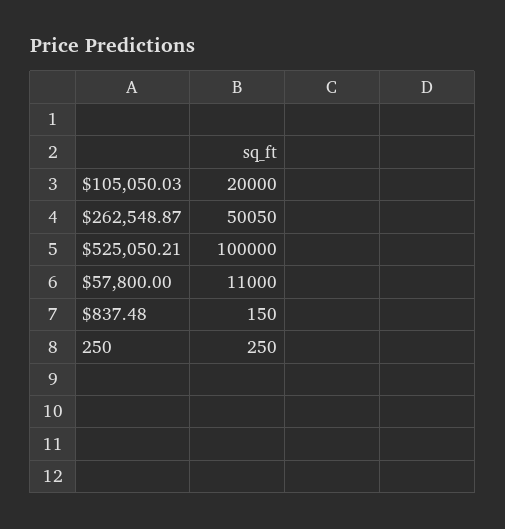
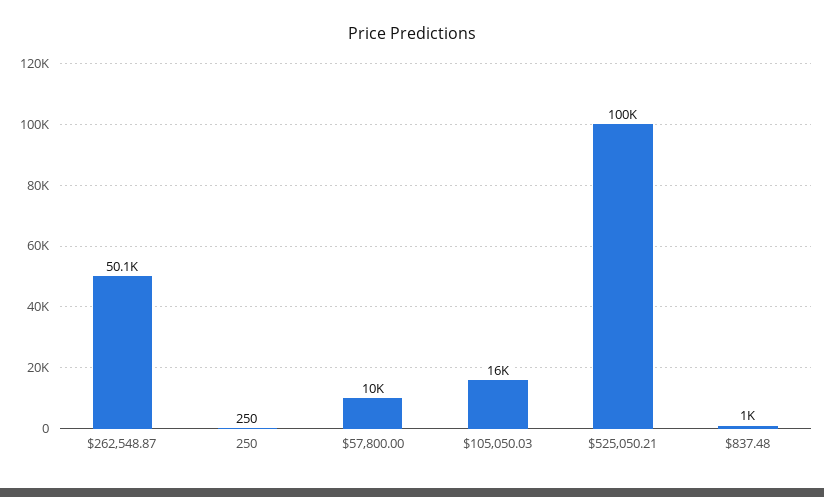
  {
-   "$105,050.03": 20000,
+   "$105,050.03": 16000,
    "$262,548.87": 50050,
    "$525,050.21": 100000,
-   "$57,800.00": 11000,
+   "$57,800.00": 10000,
-   "$837.48": 150,
+   "$837.48": 1000,
    "250": 250
  }

